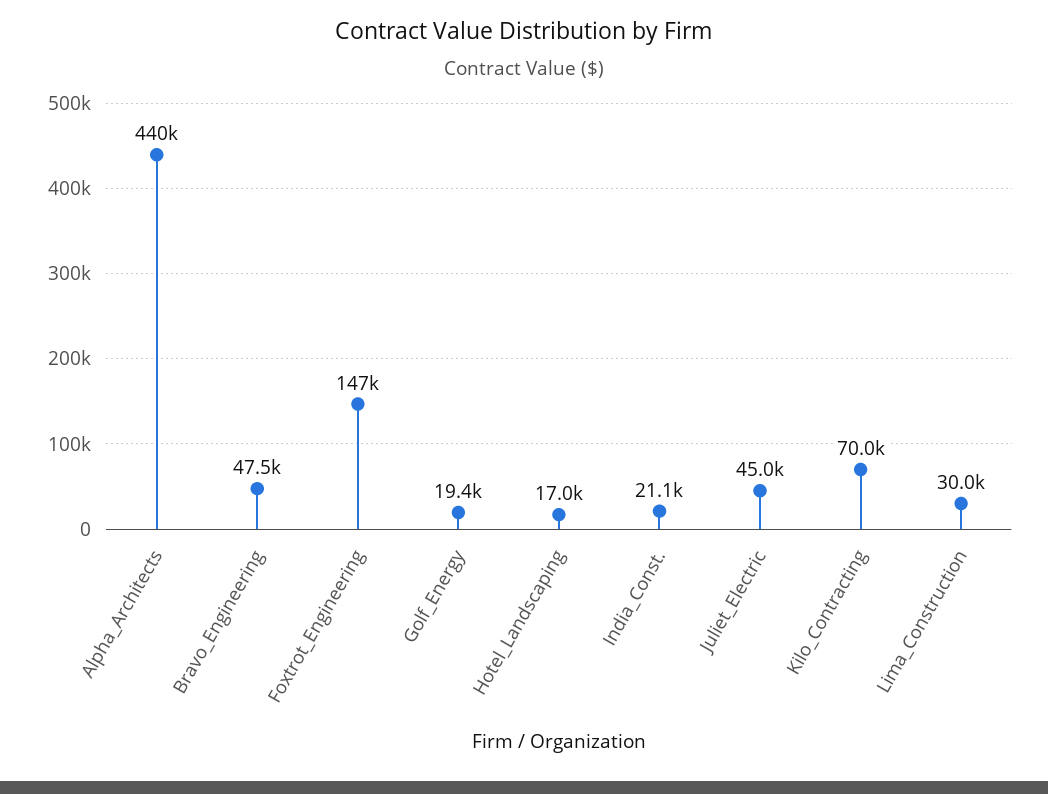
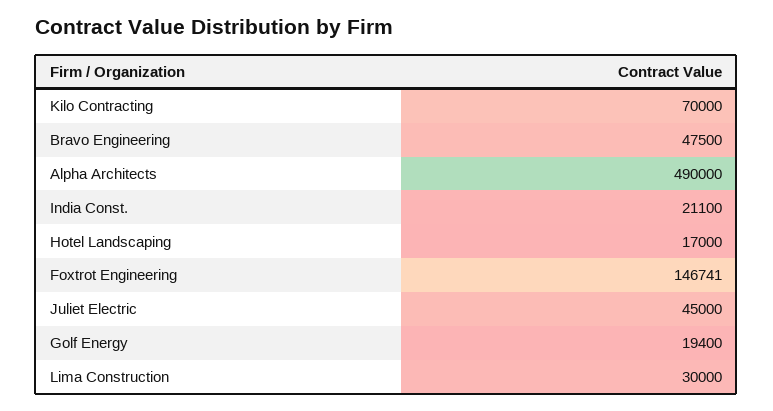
  {
-   "Alpha_Architects": 440000,
+   "Alpha_Architects": 490000,
    "Bravo_Engineering": 47500,
    "Foxtrot_Engineering": 146741,
    "Golf_Energy": 19400,
    "Hotel_Landscaping": 17000,
    "India_Const.": 21100,
    "Juliet_Electric": 45000,
    "Kilo_Contracting": 70000,
    "Lima_Construction": 30000
  }

